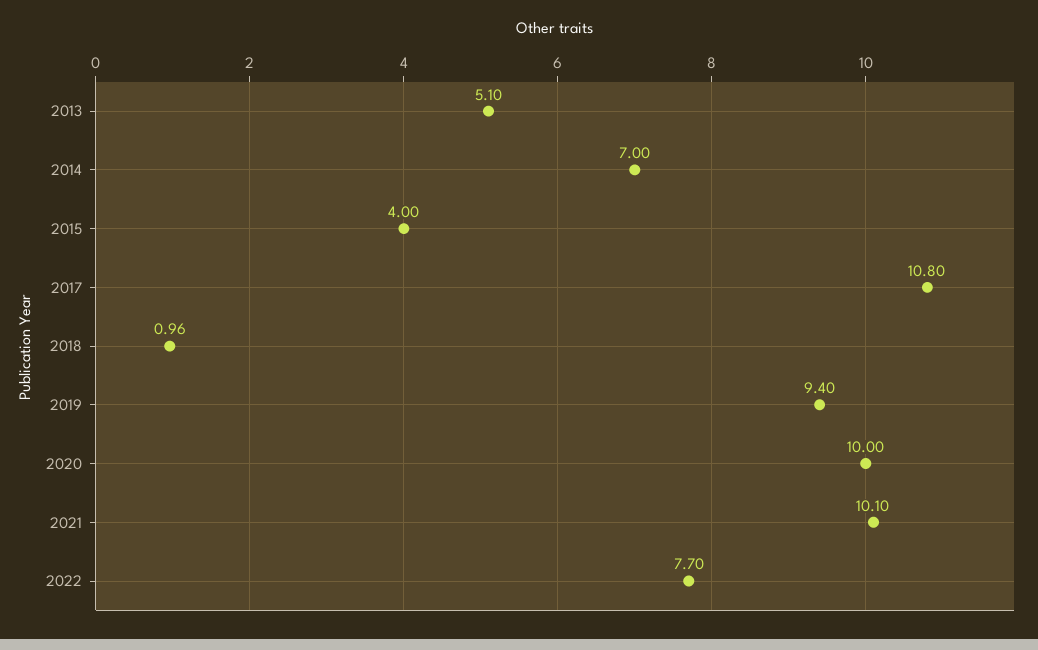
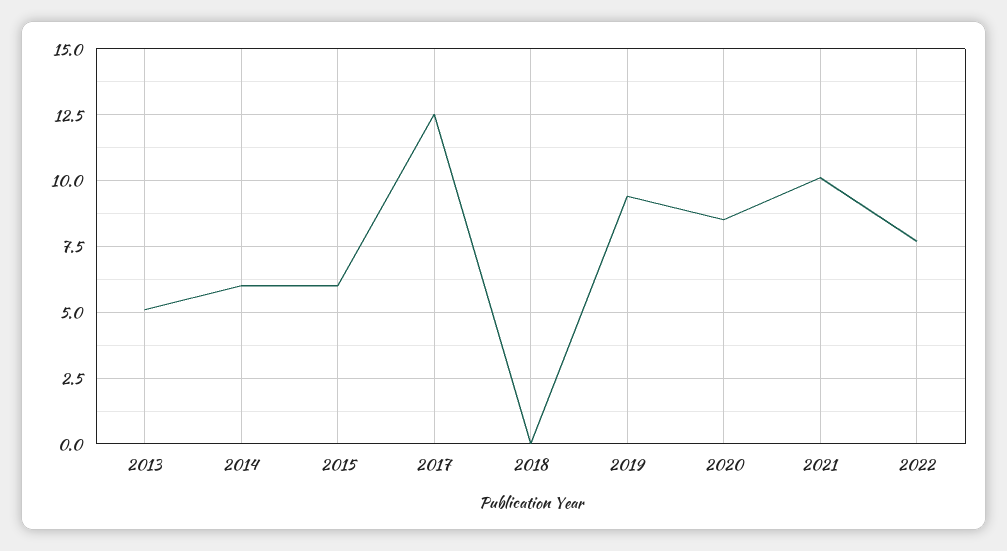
  {
    "2013": 5.1,
-   "2014": 7,
+   "2014": 6,
-   "2015": 4,
+   "2015": 6,
-   "2017": 10.8,
+   "2017": 12.5,
-   "2018": 0.96,
+   "2018": 0,
    "2019": 9.4,
-   "2020": 10,
+   "2020": 8.5,
    "2021": 10.1,
    "2022": 7.7
  }

